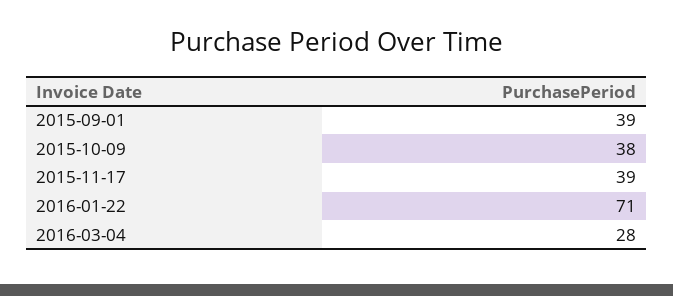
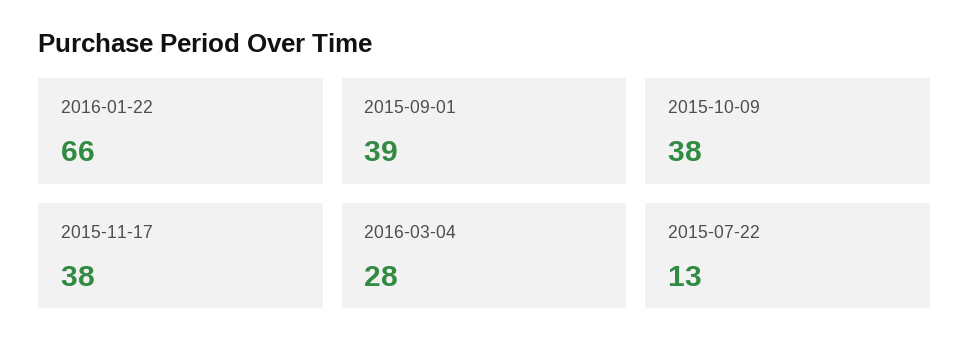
  {
    "2015-09-01": 39,
    "2015-10-09": 38,
-   "2015-11-17": 39,
+   "2015-11-17": 38,
-   "2016-01-22": 71,
+   "2016-01-22": 66,
-   "2016-03-04": 28
+   "2016-03-04": 28,
+   "2015-07-22": 13
  }

